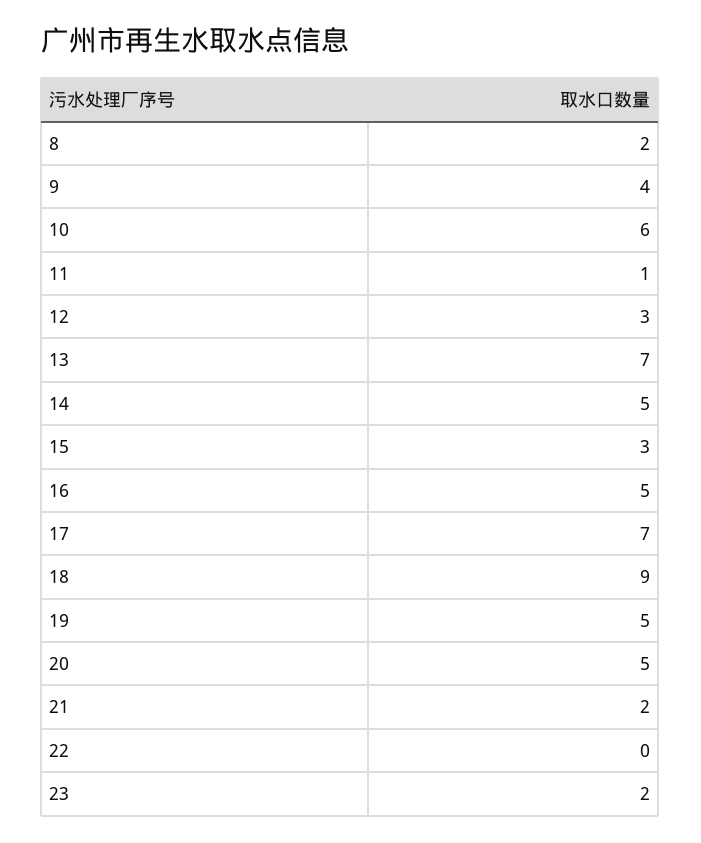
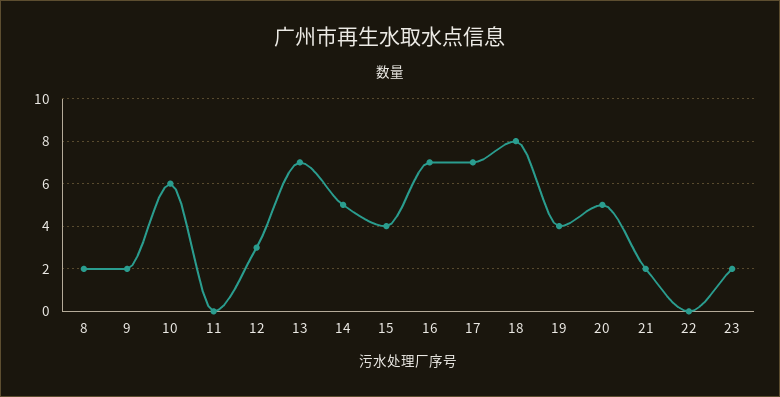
  {
    "8": 2,
-   "9": 4,
+   "9": 2,
    "10": 6,
-   "11": 1,
+   "11": 0,
    "12": 3,
    "13": 7,
    "14": 5,
-   "15": 3,
+   "15": 4,
-   "16": 5,
+   "16": 7,
    "17": 7,
-   "18": 9,
+   "18": 8,
-   "19": 5,
+   "19": 4,
    "20": 5,
    "21": 2,
    "22": 0,
    "23": 2
  }

